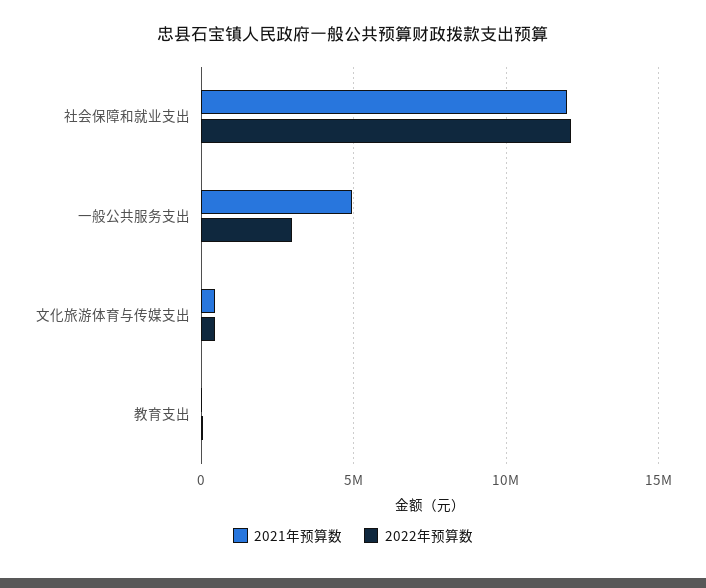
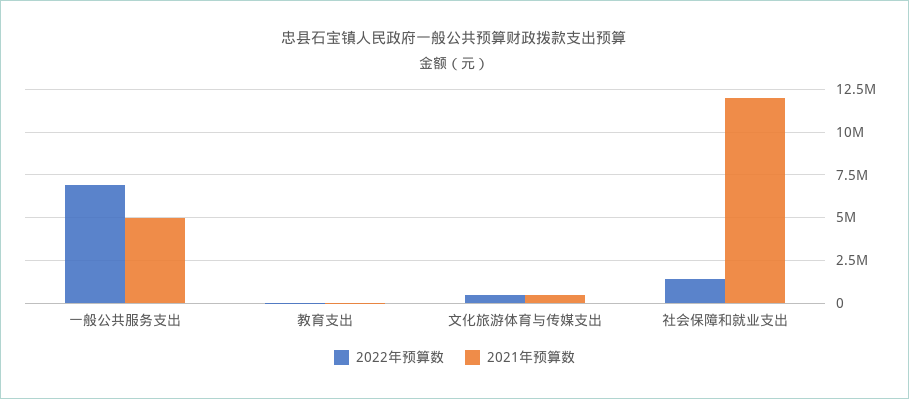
  {
    "2021年预算数": {
      "社会保障和就业支出": 12000000,
      "一般公共服务支出": 5000000,
      "文化旅游体育与传媒支出": 500000,
      "教育支出": 0
    },
    "2022年预算数": {
-     "社会保障和就业支出": 12000000,
+     "社会保障和就业支出": 1500000,
-     "一般公共服务支出": 3000000,
+     "一般公共服务支出": 7000000,
      "文化旅游体育与传媒支出": 500000,
      "教育支出": 0
    }
  }

